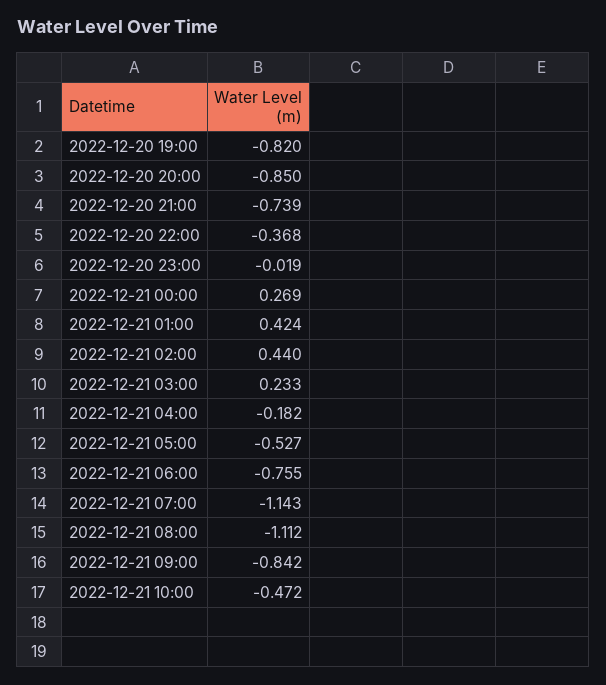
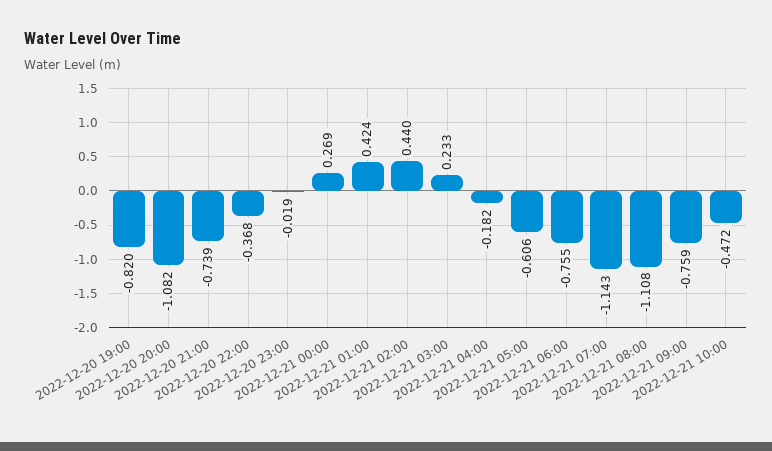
  {
    "2022-12-20 19:00": -0.82,
-   "2022-12-20 20:00": -0.85,
+   "2022-12-20 20:00": -1.082,
    "2022-12-20 21:00": -0.739,
    "2022-12-20 22:00": -0.368,
    "2022-12-20 23:00": -0.019,
    "2022-12-21 00:00": 0.269,
    "2022-12-21 01:00": 0.424,
    "2022-12-21 02:00": 0.44,
    "2022-12-21 03:00": 0.233,
    "2022-12-21 04:00": -0.182,
-   "2022-12-21 05:00": -0.527,
+   "2022-12-21 05:00": -0.606,
    "2022-12-21 06:00": -0.755,
    "2022-12-21 07:00": -1.143,
-   "2022-12-21 08:00": -1.112,
+   "2022-12-21 08:00": -1.108,
-   "2022-12-21 09:00": -0.842,
+   "2022-12-21 09:00": -0.759,
    "2022-12-21 10:00": -0.472
  }

